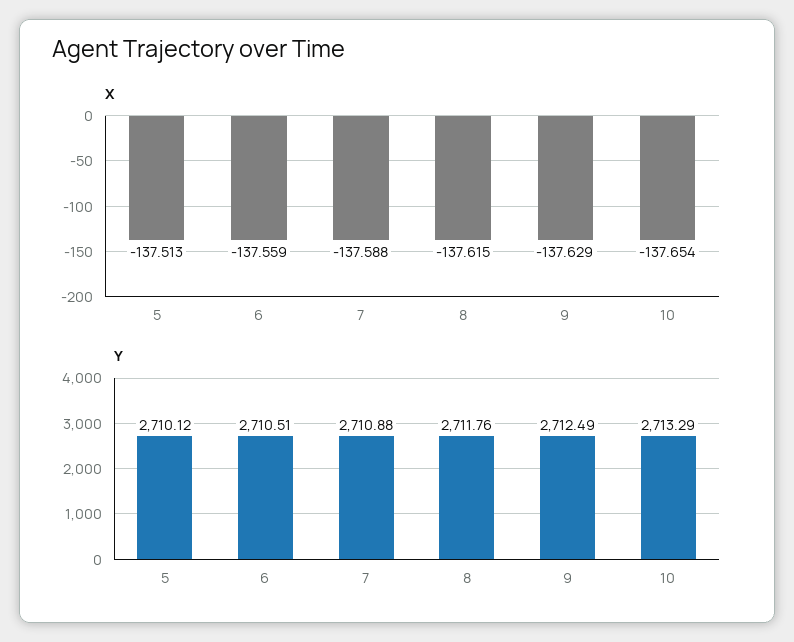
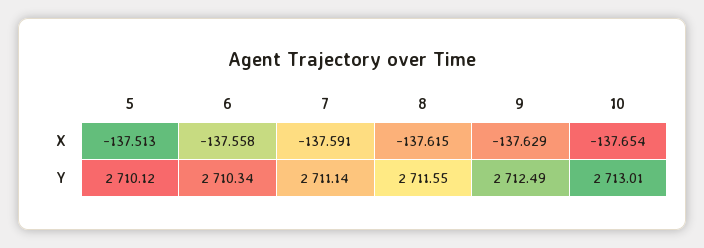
  {
    "X": {
      "5": -137.513,
-     "6": -137.559,
+     "6": -137.558,
-     "7": -137.588,
+     "7": -137.591,
      "8": -137.615,
      "9": -137.629,
      "10": -137.654
    },
    "Y": {
      "5": 2710.12,
-     "6": 2710.51,
+     "6": 2710.34,
-     "7": 2710.88,
+     "7": 2711.14,
-     "8": 2711.76,
+     "8": 2711.55,
      "9": 2712.49,
-     "10": 2713.29
+     "10": 2713.01
    }
  }

